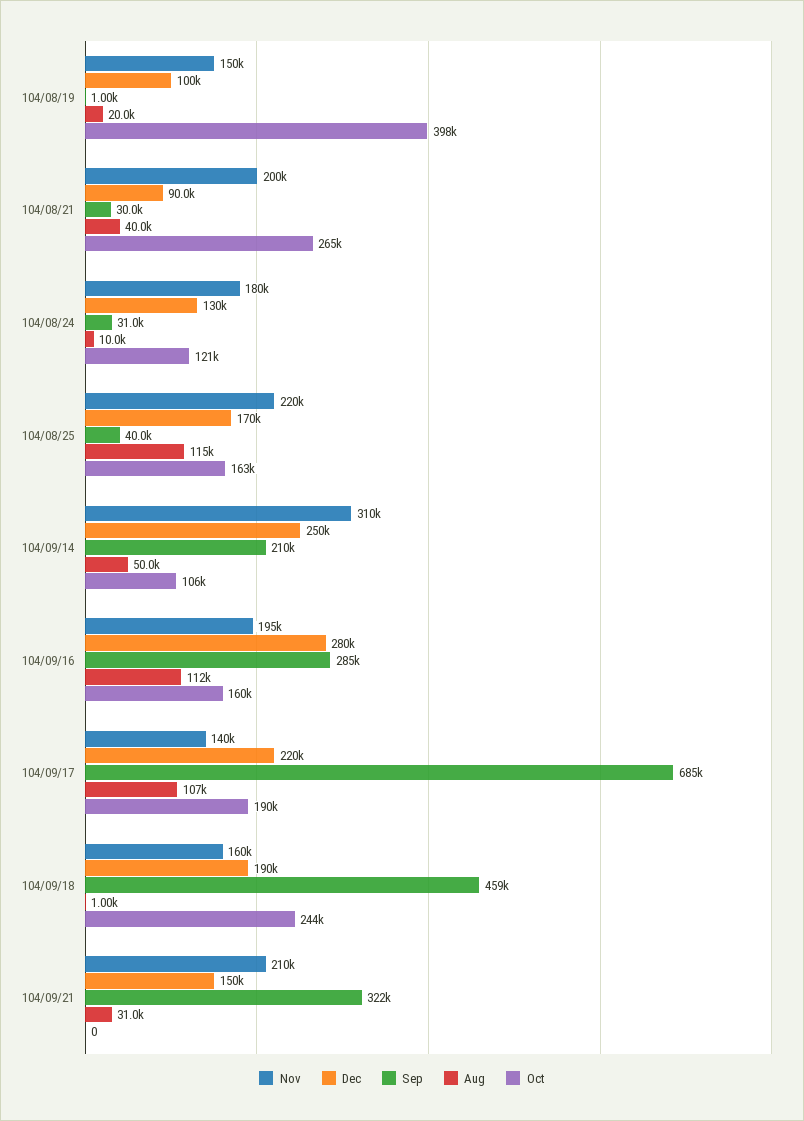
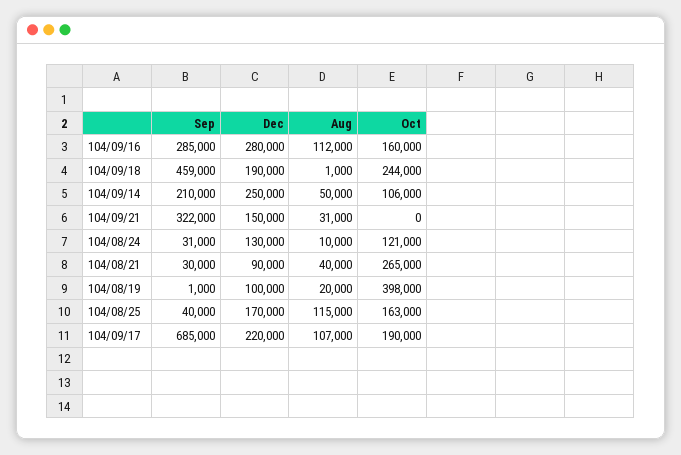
  {
-   "Nov": {
-     "104/08/19": 150000,
-     "104/08/21": 200000,
-     "104/08/24": 180000,
-     "104/08/25": 220000,
-     "104/09/14": 310000,
-     "104/09/16": 195000,
-     "104/09/17": 140000,
-     "104/09/18": 160000,
-     "104/09/21": 210000
-   },
    "Dec": {
      "104/08/19": 100000,
      "104/08/21": 90000,
      "104/08/24": 130000,
      "104/08/25": 170000,
      "104/09/14": 250000,
      "104/09/16": 280000,
      "104/09/17": 220000,
      "104/09/18": 190000,
      "104/09/21": 150000
    },
    "Sep": {
      "104/08/19": 1000,
      "104/08/21": 30000,
      "104/08/24": 31000,
      "104/08/25": 40000,
      "104/09/14": 210000,
      "104/09/16": 285000,
      "104/09/17": 685000,
      "104/09/18": 459000,
      "104/09/21": 322000
    },
    "Aug": {
      "104/08/19": 20000,
      "104/08/21": 40000,
      "104/08/24": 10000,
      "104/08/25": 115000,
      "104/09/14": 50000,
      "104/09/16": 112000,
      "104/09/17": 107000,
      "104/09/18": 1000,
      "104/09/21": 31000
    },
    "Oct": {
      "104/08/19": 398000,
      "104/08/21": 265000,
      "104/08/24": 121000,
      "104/08/25": 163000,
      "104/09/14": 106000,
      "104/09/16": 160000,
      "104/09/17": 190000,
      "104/09/18": 244000,
      "104/09/21": 0
    }
  }

